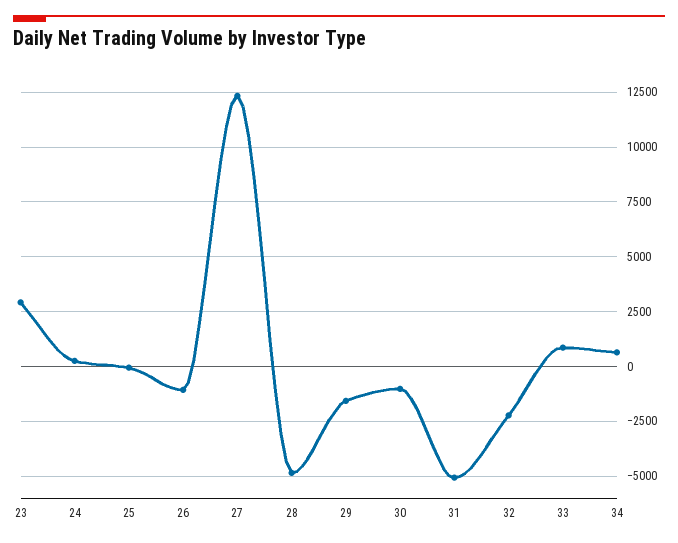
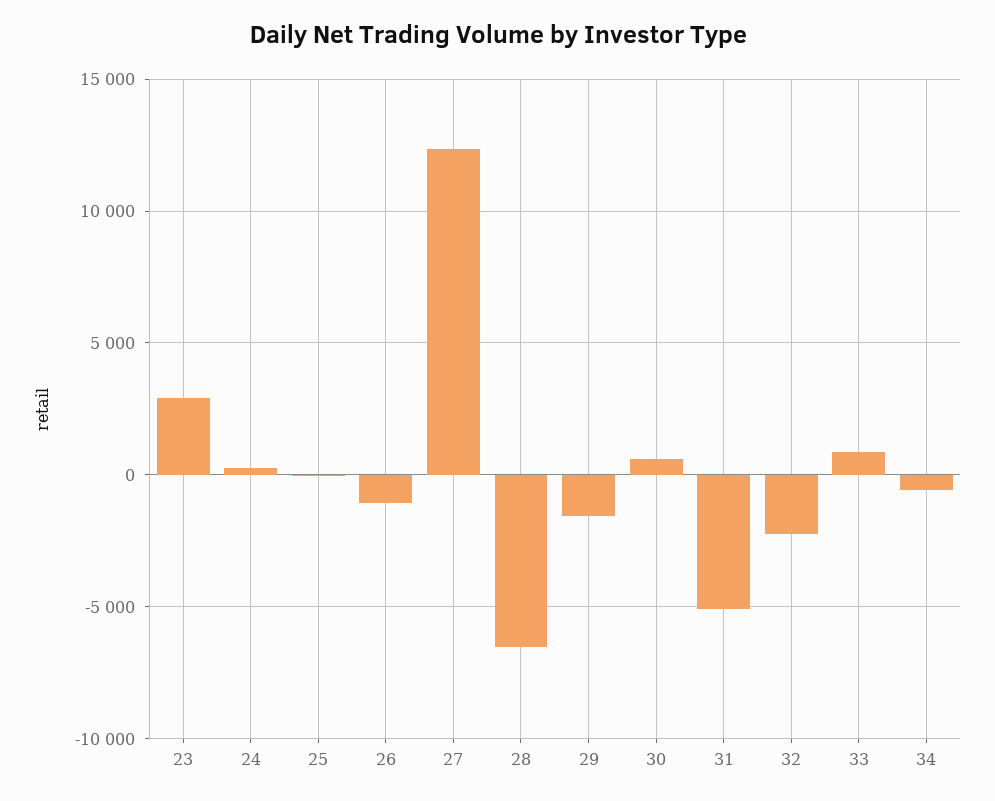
  {
    "23": 3000,
    "24": 0,
    "25": 0,
    "26": -1000,
    "27": 12500,
-   "28": -5000,
+   "28": -6500,
    "29": -1500,
-   "30": -1000,
+   "30": 500,
    "31": -5000,
    "32": -2000,
    "33": 1000,
-   "34": 500
+   "34": -500
  }

